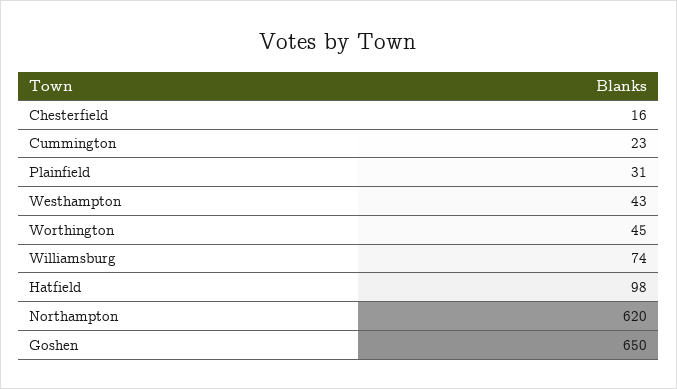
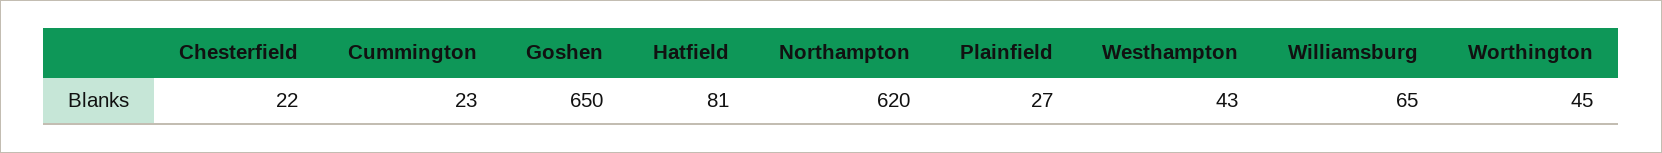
  {
-   "Chesterfield": 16,
+   "Chesterfield": 22,
    "Cummington": 23,
-   "Plainfield": 31,
+   "Plainfield": 27,
    "Westhampton": 43,
    "Worthington": 45,
-   "Williamsburg": 74,
+   "Williamsburg": 65,
-   "Hatfield": 98,
+   "Hatfield": 81,
    "Northampton": 620,
    "Goshen": 650
  }

